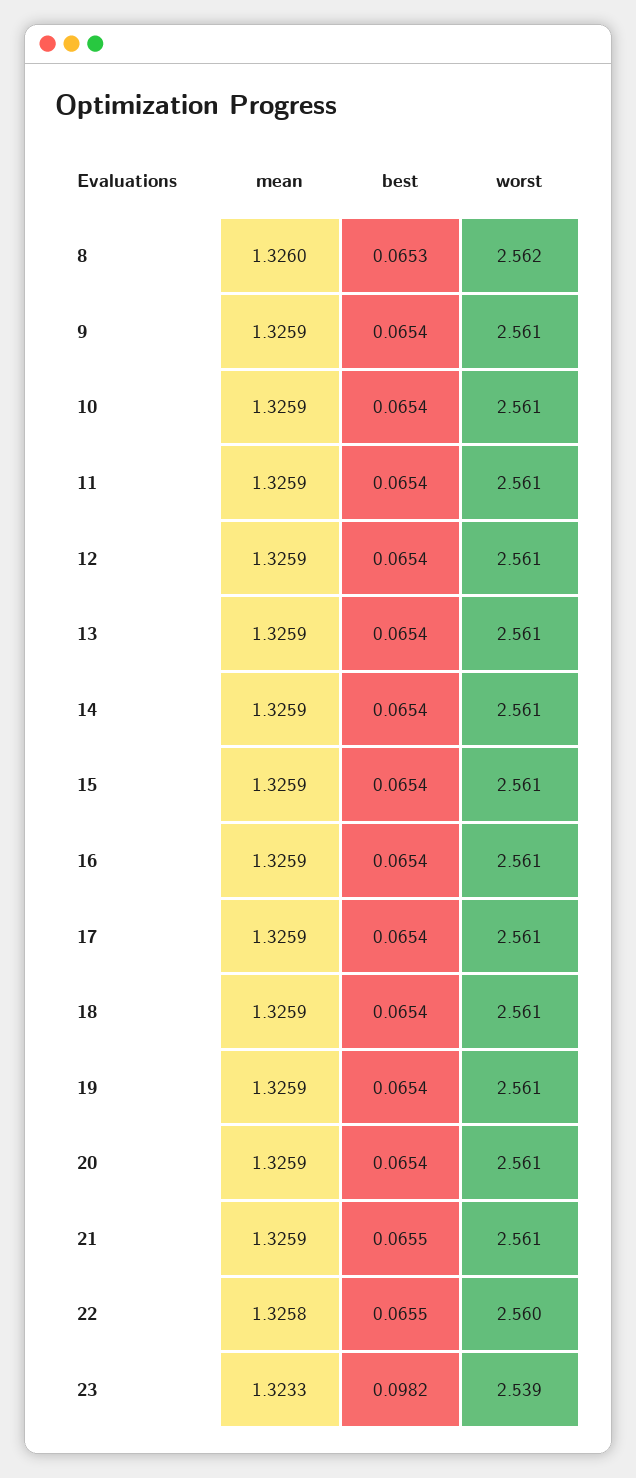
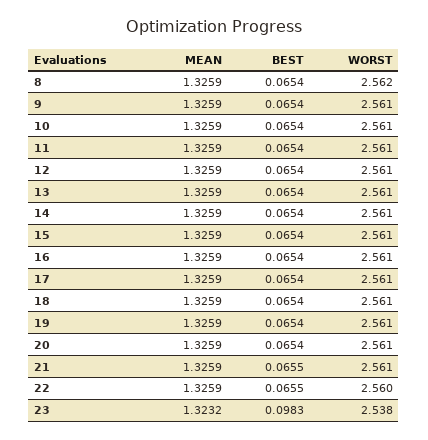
  {
    "mean": {
-     "8": 1.326,
+     "8": 1.3259,
      "9": 1.3259,
      "10": 1.3259,
      "11": 1.3259,
      "12": 1.3259,
      "13": 1.3259,
      "14": 1.3259,
      "15": 1.3259,
      "16": 1.3259,
      "17": 1.3259,
      "18": 1.3259,
      "19": 1.3259,
      "20": 1.3259,
      "21": 1.3259,
-     "22": 1.3258,
+     "22": 1.3259,
-     "23": 1.3233
+     "23": 1.3232
    },
    "best": {
-     "8": 0.0653,
+     "8": 0.0654,
      "9": 0.0654,
      "10": 0.0654,
      "11": 0.0654,
      "12": 0.0654,
      "13": 0.0654,
      "14": 0.0654,
      "15": 0.0654,
      "16": 0.0654,
      "17": 0.0654,
      "18": 0.0654,
      "19": 0.0654,
      "20": 0.0654,
      "21": 0.0655,
      "22": 0.0655,
-     "23": 0.0982
+     "23": 0.0983
    },
    "worst": {
      "8": 2.562,
      "9": 2.561,
      "10": 2.561,
      "11": 2.561,
      "12": 2.561,
      "13": 2.561,
      "14": 2.561,
      "15": 2.561,
      "16": 2.561,
      "17": 2.561,
      "18": 2.561,
      "19": 2.561,
      "20": 2.561,
      "21": 2.561,
      "22": 2.56,
-     "23": 2.539
+     "23": 2.538
    }
  }

